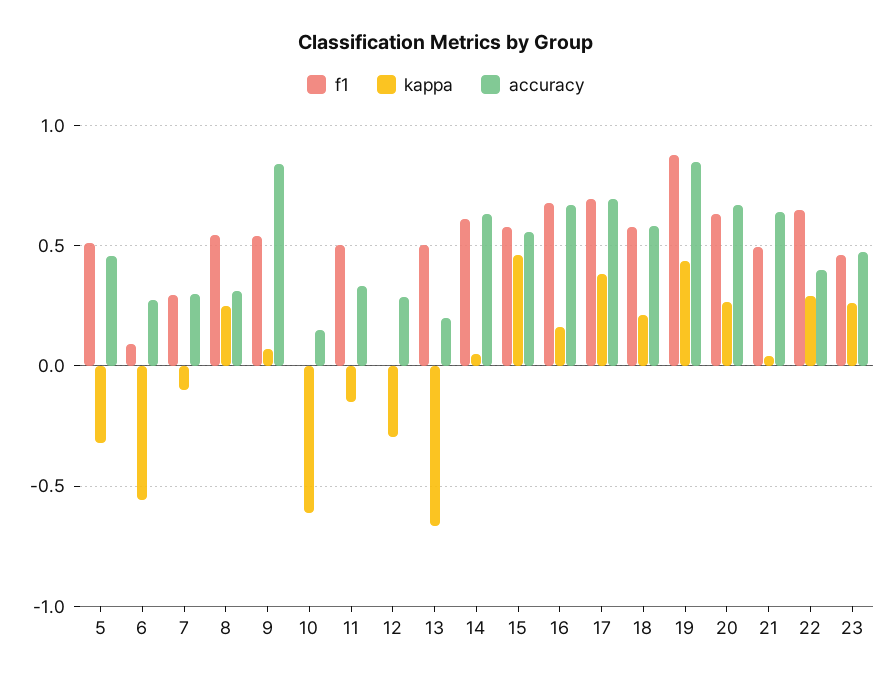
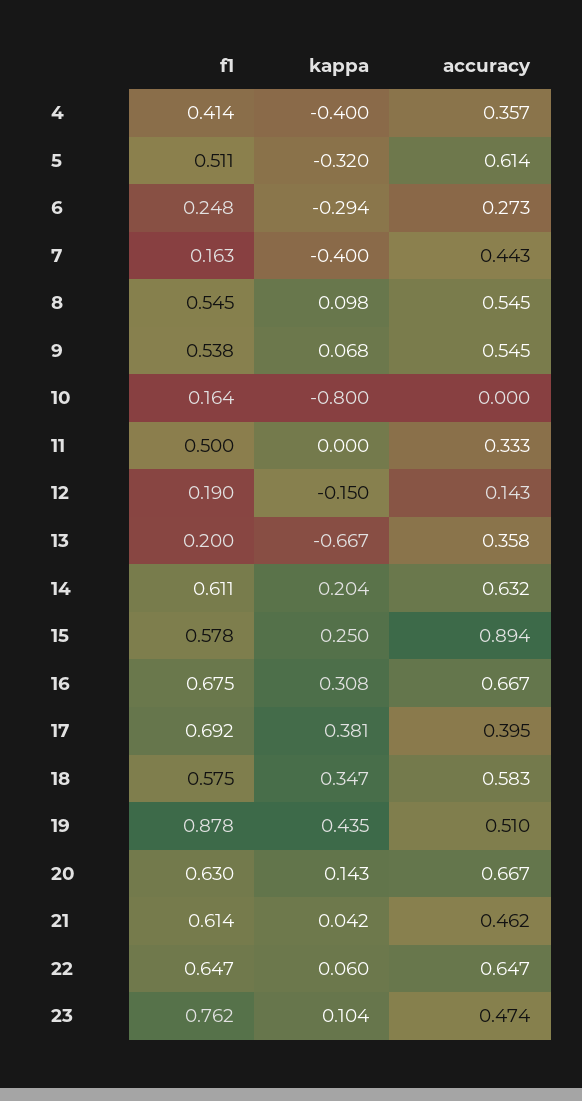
  {
    "f1": {
      "5": 0.511,
-     "6": 0.1,
+     "6": 0.248,
-     "7": 0.3,
+     "7": 0.163,
      "8": 0.545,
      "9": 0.538,
-     "10": 0,
+     "10": 0.164,
      "11": 0.5,
-     "12": 0,
+     "12": 0.19,
-     "13": 0.5,
+     "13": 0.2,
      "14": 0.611,
      "15": 0.578,
      "16": 0.675,
      "17": 0.692,
      "18": 0.575,
      "19": 0.878,
      "20": 0.63,
-     "21": 0.5,
+     "21": 0.614,
      "22": 0.647,
-     "23": 0.45
+     "23": 0.762,
+     "4": 0.414
    },
    "kappa": {
      "5": -0.32,
-     "6": -0.55,
+     "6": -0.294,
-     "7": -0.1,
+     "7": -0.4,
-     "8": 0.25,
+     "8": 0.098,
      "9": 0.068,
-     "10": -0.6,
+     "10": -0.8,
-     "11": -0.15,
+     "11": 0,
-     "12": -0.3,
+     "12": -0.15,
      "13": -0.667,
-     "14": 0.05,
+     "14": 0.204,
-     "15": 0.45,
+     "15": 0.25,
-     "16": 0.15,
+     "16": 0.308,
      "17": 0.381,
-     "18": 0.2,
+     "18": 0.347,
      "19": 0.435,
-     "20": 0.25,
+     "20": 0.143,
      "21": 0.042,
-     "22": 0.3,
+     "22": 0.06,
-     "23": 0.25
+     "23": 0.104,
+     "4": -0.4
    },
    "accuracy": {
-     "5": 0.45,
+     "5": 0.614,
      "6": 0.273,
-     "7": 0.3,
+     "7": 0.443,
-     "8": 0.3,
+     "8": 0.545,
-     "9": 0.85,
+     "9": 0.545,
-     "10": 0.15,
+     "10": 0,
      "11": 0.333,
-     "12": 0.3,
+     "12": 0.143,
-     "13": 0.2,
+     "13": 0.358,
      "14": 0.632,
-     "15": 0.55,
+     "15": 0.894,
      "16": 0.667,
-     "17": 0.7,
+     "17": 0.395,
      "18": 0.583,
-     "19": 0.85,
+     "19": 0.51,
      "20": 0.667,
-     "21": 0.65,
+     "21": 0.462,
-     "22": 0.4,
+     "22": 0.647,
-     "23": 0.474
+     "23": 0.474,
+     "4": 0.357
    }
  }

